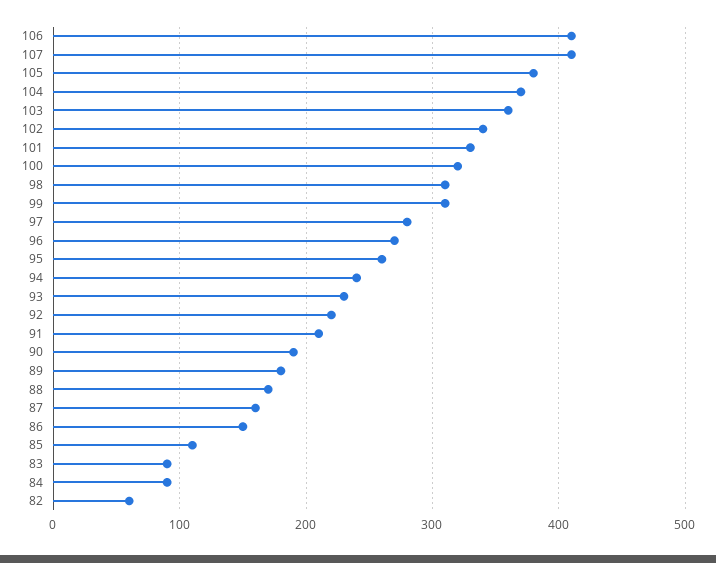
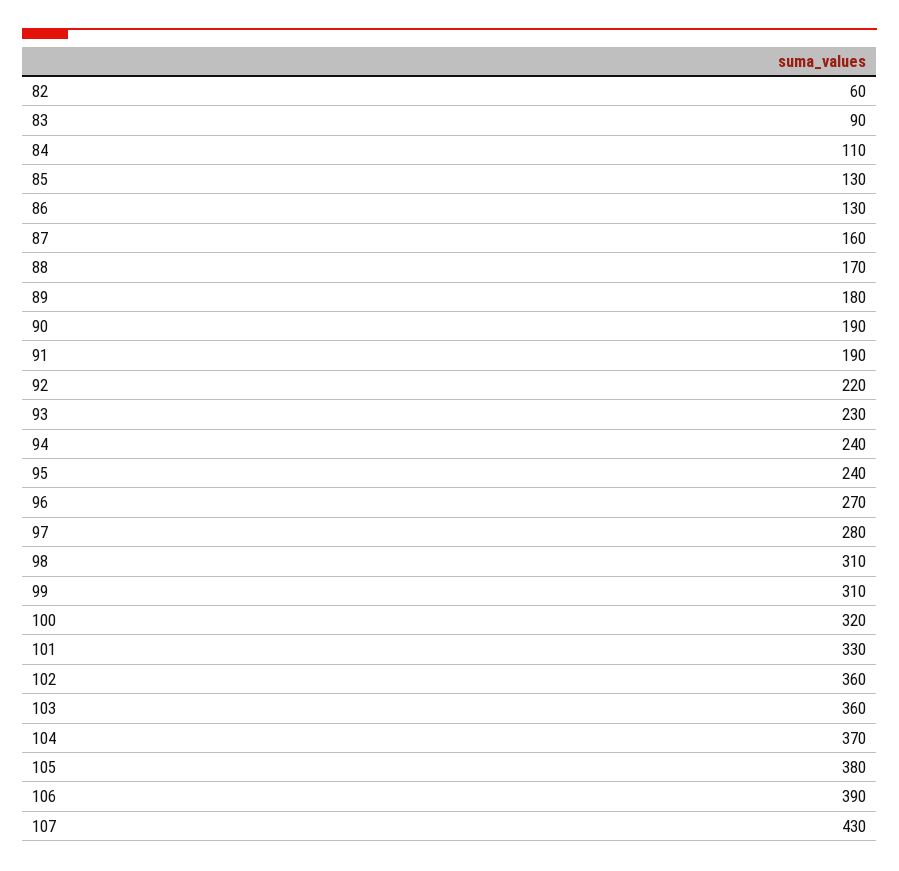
  {
-   "106": 410,
+   "106": 390,
-   "107": 410,
+   "107": 430,
    "105": 380,
    "104": 370,
    "103": 360,
-   "102": 340,
+   "102": 360,
    "101": 330,
    "100": 320,
    "98": 310,
    "99": 310,
    "97": 280,
    "96": 270,
-   "95": 260,
+   "95": 240,
    "94": 240,
    "93": 230,
    "92": 220,
-   "91": 210,
+   "91": 190,
    "90": 190,
    "89": 180,
    "88": 170,
    "87": 160,
-   "86": 150,
+   "86": 130,
-   "85": 110,
+   "85": 130,
    "83": 90,
-   "84": 90,
+   "84": 110,
    "82": 60
  }

